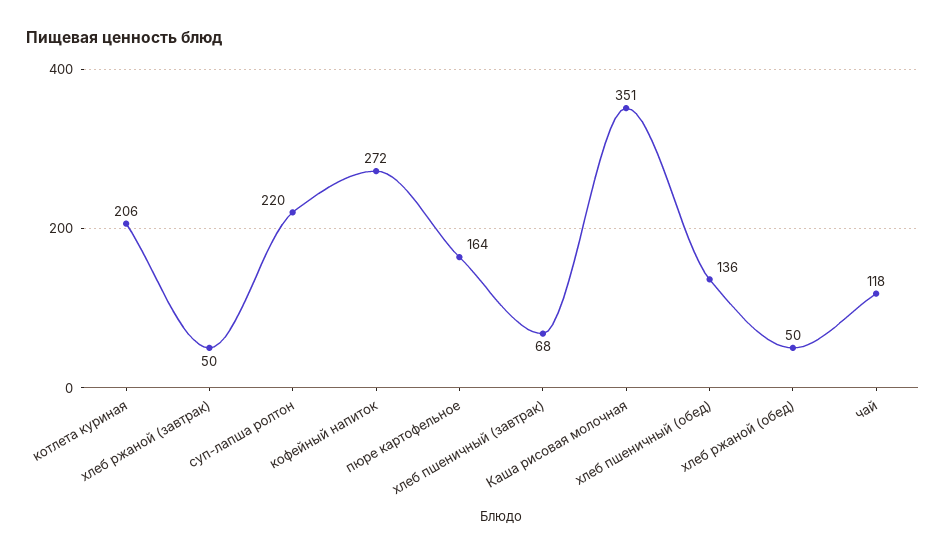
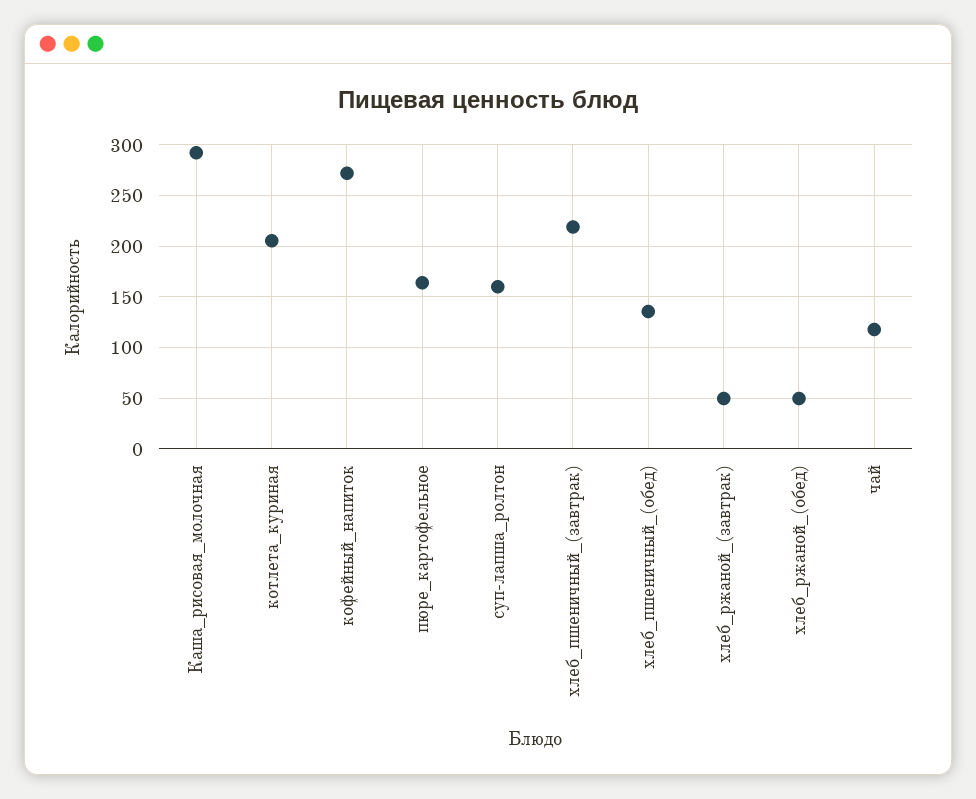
  {
    "котлета куриная": 206,
    "хлеб ржаной (завтрак)": 50,
-   "суп-лапша ролтон": 220,
+   "суп-лапша ролтон": 160,
    "кофейный напиток": 272,
    "пюре картофельное": 164,
-   "хлеб пшеничный (завтрак)": 68,
+   "хлеб пшеничный (завтрак)": 220,
-   "Каша рисовая молочная": 351,
+   "Каша рисовая молочная": 290,
    "хлеб пшеничный (обед)": 136,
    "хлеб ржаной (обед)": 50,
    "чай": 118
  }

